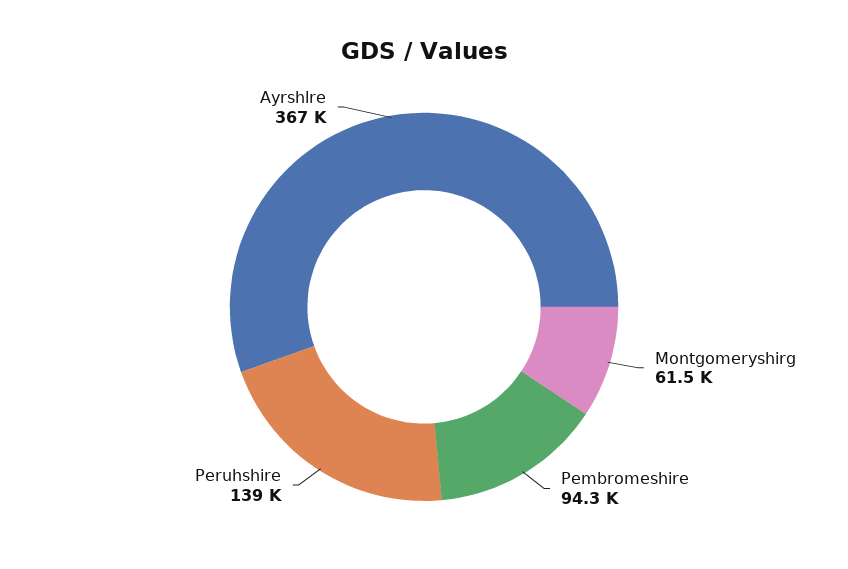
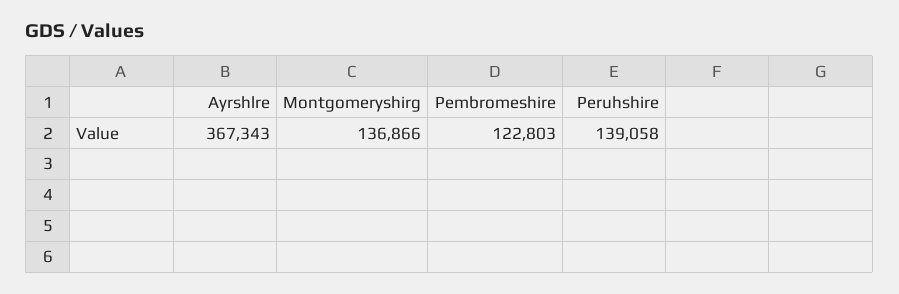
  {
-   "Montgomeryshirg": 61500,
+   "Montgomeryshirg": 136866,
-   "Pembromeshire": 94300,
+   "Pembromeshire": 122803,
    "Peruhshire": 139058,
    "Ayrshlre": 367343
  }

